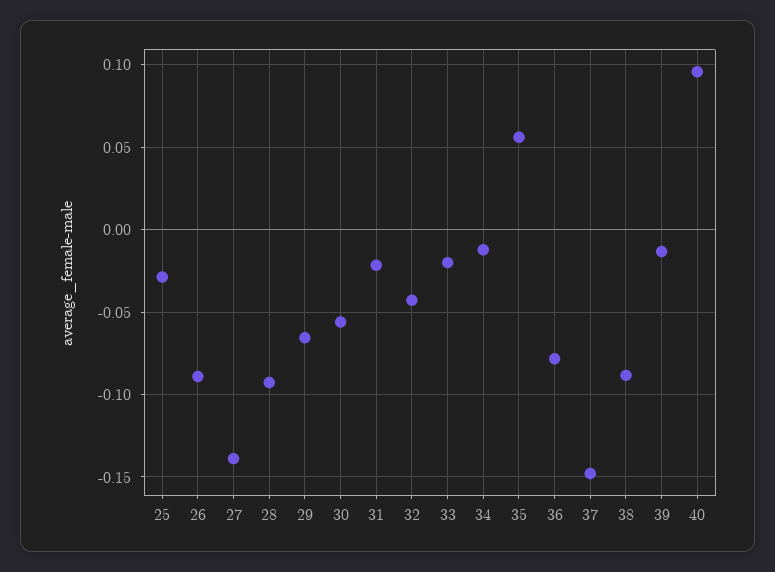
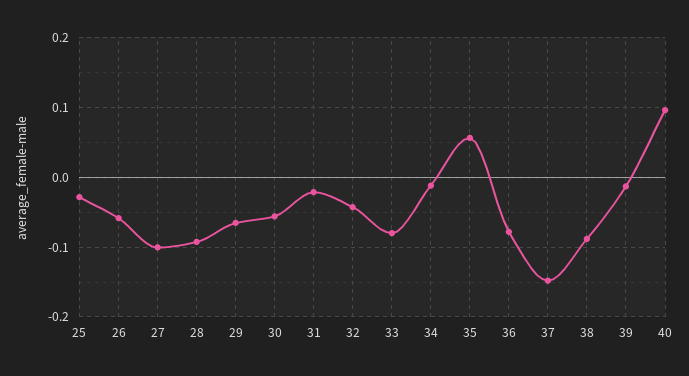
  {
    "25": -0.03,
-   "26": -0.09,
+   "26": -0.06,
-   "27": -0.14,
+   "27": -0.1,
    "28": -0.095,
    "29": -0.065,
    "30": -0.055,
    "31": -0.02,
    "32": -0.045,
-   "33": -0.02,
+   "33": -0.08,
    "34": -0.01,
    "35": 0.055,
    "36": -0.08,
    "37": -0.15,
    "38": -0.09,
    "39": -0.015,
    "40": 0.095
  }

